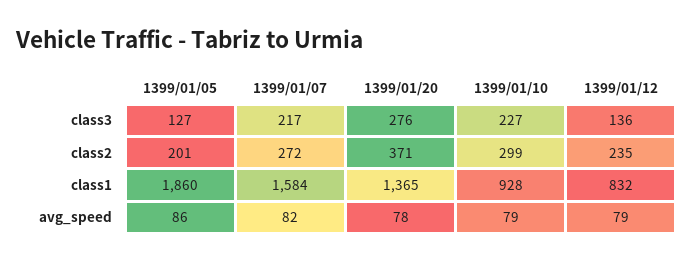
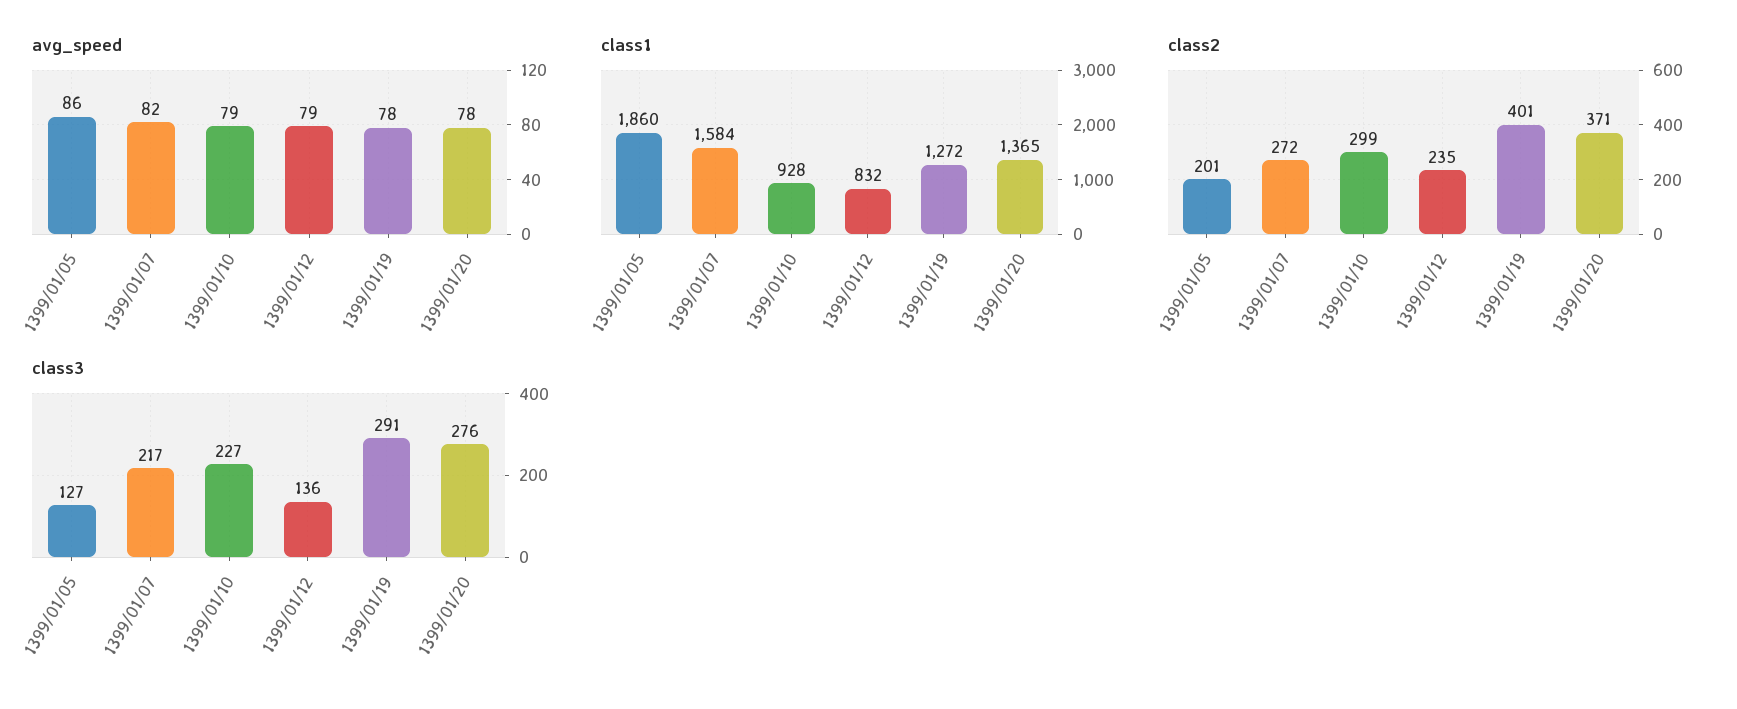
  {
    "class3": {
      "1399/01/05": 127,
      "1399/01/07": 217,
      "1399/01/20": 276,
      "1399/01/10": 227,
-     "1399/01/12": 136
+     "1399/01/12": 136,
+     "1399/01/19": 291
    },
    "class2": {
      "1399/01/05": 201,
      "1399/01/07": 272,
      "1399/01/20": 371,
      "1399/01/10": 299,
-     "1399/01/12": 235
+     "1399/01/12": 235,
+     "1399/01/19": 401
    },
    "class1": {
      "1399/01/05": 1860,
      "1399/01/07": 1584,
      "1399/01/20": 1365,
      "1399/01/10": 928,
-     "1399/01/12": 832
+     "1399/01/12": 832,
+     "1399/01/19": 1272
    },
    "avg_speed": {
      "1399/01/05": 86,
      "1399/01/07": 82,
      "1399/01/20": 78,
      "1399/01/10": 79,
-     "1399/01/12": 79
+     "1399/01/12": 79,
+     "1399/01/19": 78
    }
  }

